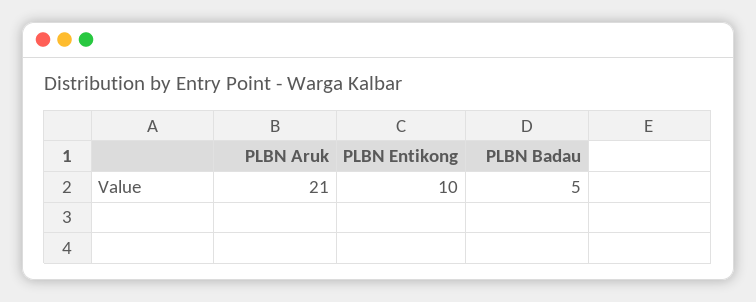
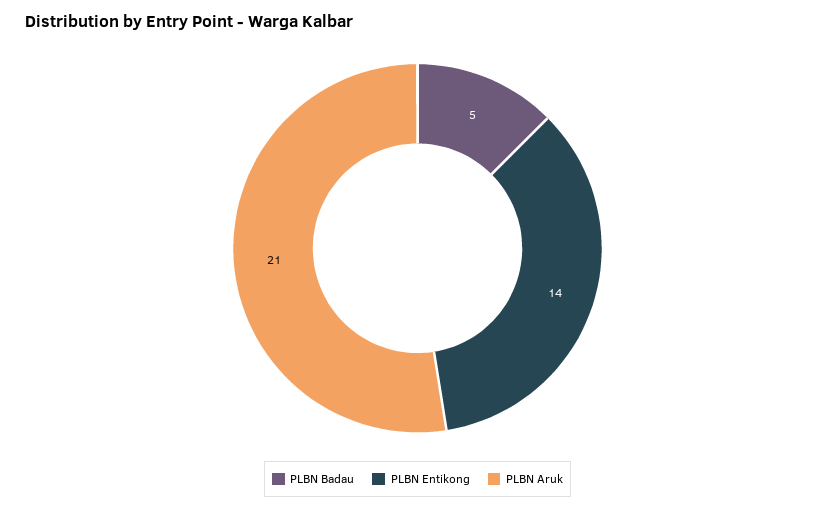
  {
    "PLBN Aruk": 21,
-   "PLBN Entikong": 10,
+   "PLBN Entikong": 14,
    "PLBN Badau": 5
  }

